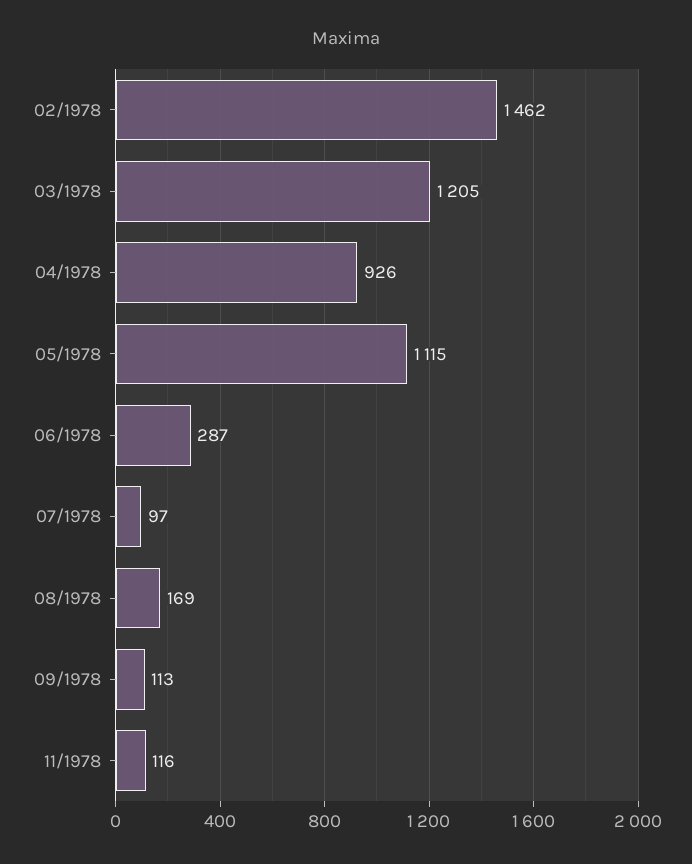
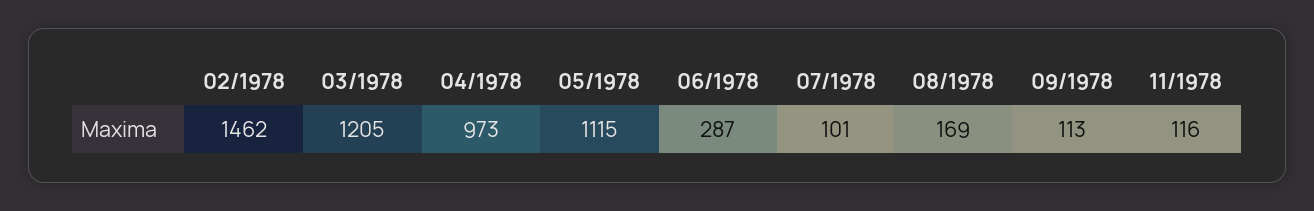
  {
    "02/1978": 1462,
    "03/1978": 1205,
-   "04/1978": 926,
+   "04/1978": 973,
    "05/1978": 1115,
    "06/1978": 287,
-   "07/1978": 97,
+   "07/1978": 101,
    "08/1978": 169,
    "09/1978": 113,
    "11/1978": 116
  }

